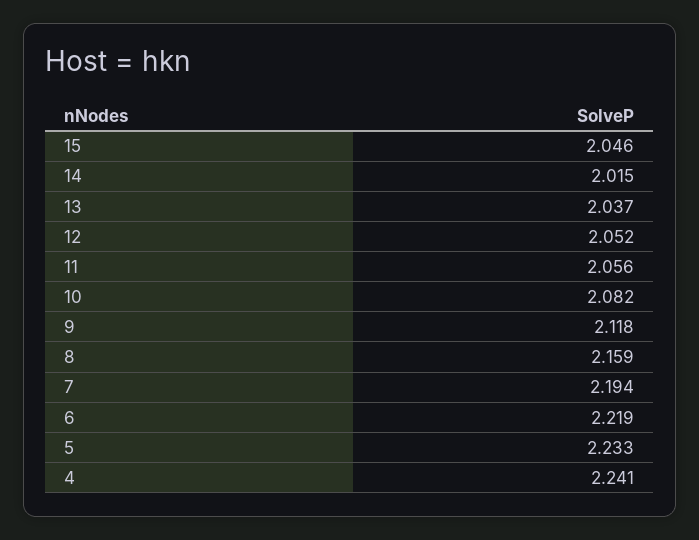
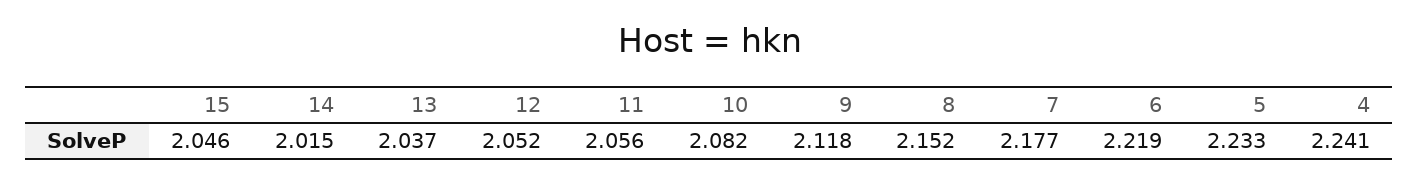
  {
    "15": 2.046,
    "14": 2.015,
    "13": 2.037,
    "12": 2.052,
    "11": 2.056,
    "10": 2.082,
    "9": 2.118,
-   "8": 2.159,
+   "8": 2.152,
-   "7": 2.194,
+   "7": 2.177,
    "6": 2.219,
    "5": 2.233,
    "4": 2.241
  }

